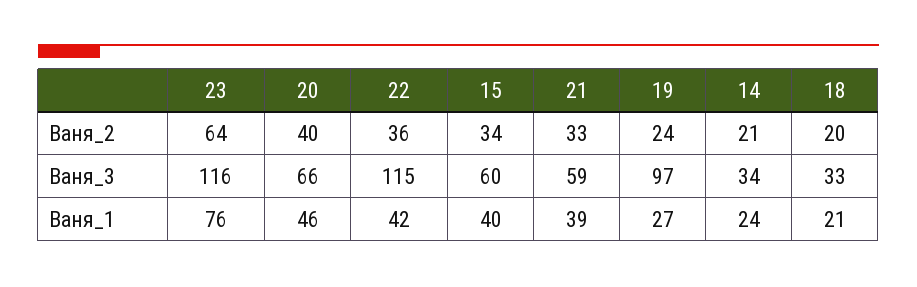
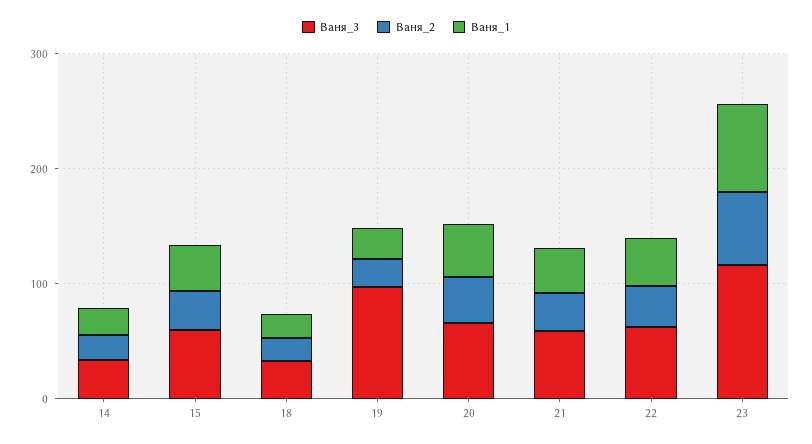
  {
    "Ваня_2": {
      "23": 64,
      "20": 40,
      "22": 36,
      "15": 34,
      "21": 33,
      "19": 24,
      "14": 21,
      "18": 20
    },
    "Ваня_3": {
      "23": 116,
      "20": 66,
-     "22": 115,
+     "22": 60,
      "15": 60,
      "21": 59,
      "19": 97,
      "14": 34,
      "18": 33
    },
    "Ваня_1": {
      "23": 76,
      "20": 46,
      "22": 42,
      "15": 40,
      "21": 39,
      "19": 27,
      "14": 24,
      "18": 21
    }
  }

